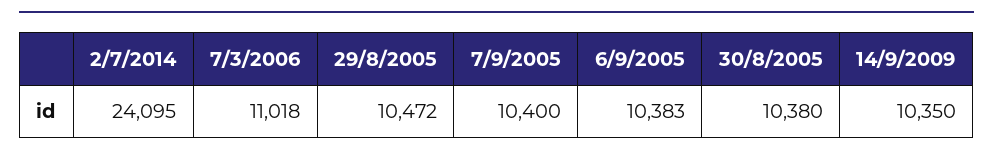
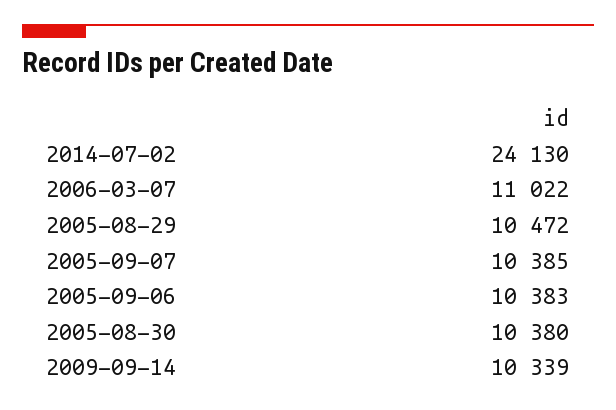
  {
-   "2/7/2014": 24095,
+   "2/7/2014": 24130,
-   "7/3/2006": 11018,
+   "7/3/2006": 11022,
    "29/8/2005": 10472,
-   "7/9/2005": 10400,
+   "7/9/2005": 10385,
    "6/9/2005": 10383,
    "30/8/2005": 10380,
-   "14/9/2009": 10350
+   "14/9/2009": 10339
  }

